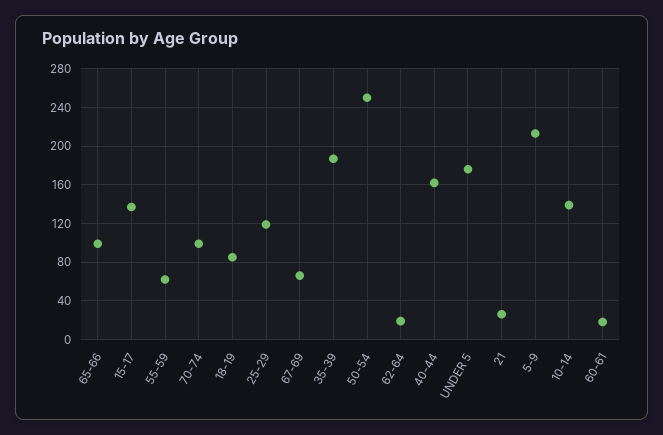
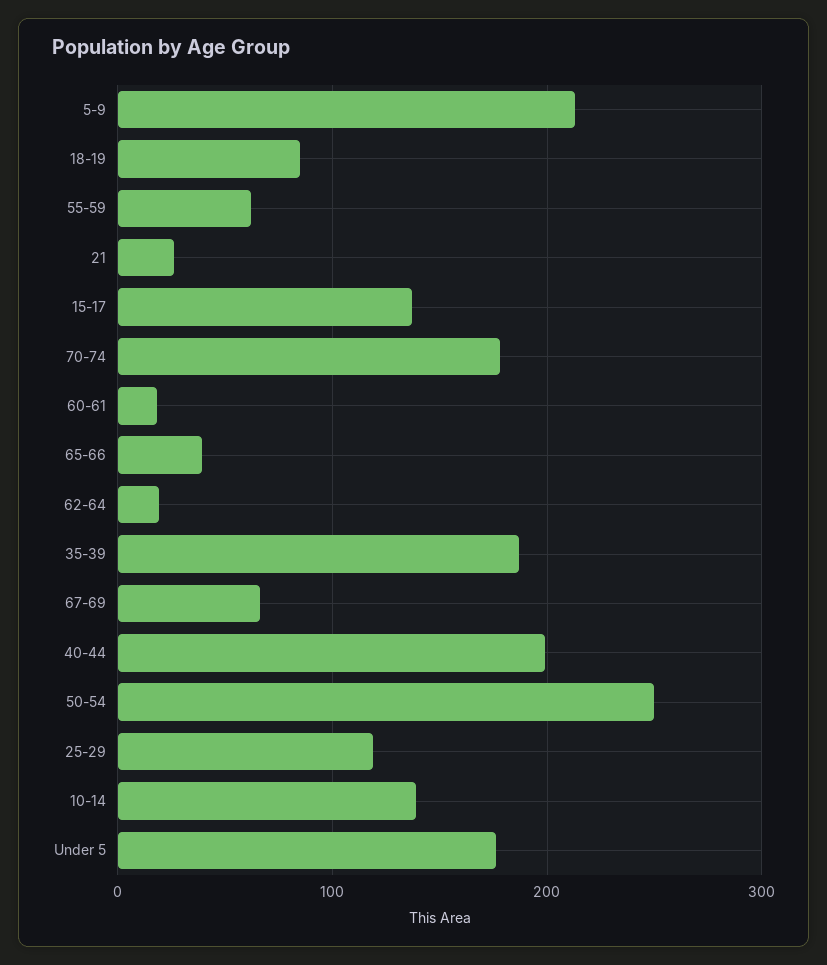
  {
-   "65-66": 100,
+   "65-66": 40,
    "15-17": 140,
    "55-59": 60,
-   "70-74": 100,
+   "70-74": 180,
    "18-19": 90,
    "25-29": 120,
    "67-69": 70,
    "35-39": 190,
    "50-54": 250,
    "62-64": 20,
-   "40-44": 160,
+   "40-44": 200,
    "UNDER 5": 180,
    "21": 30,
    "5-9": 210,
    "10-14": 140,
    "60-61": 20
  }

